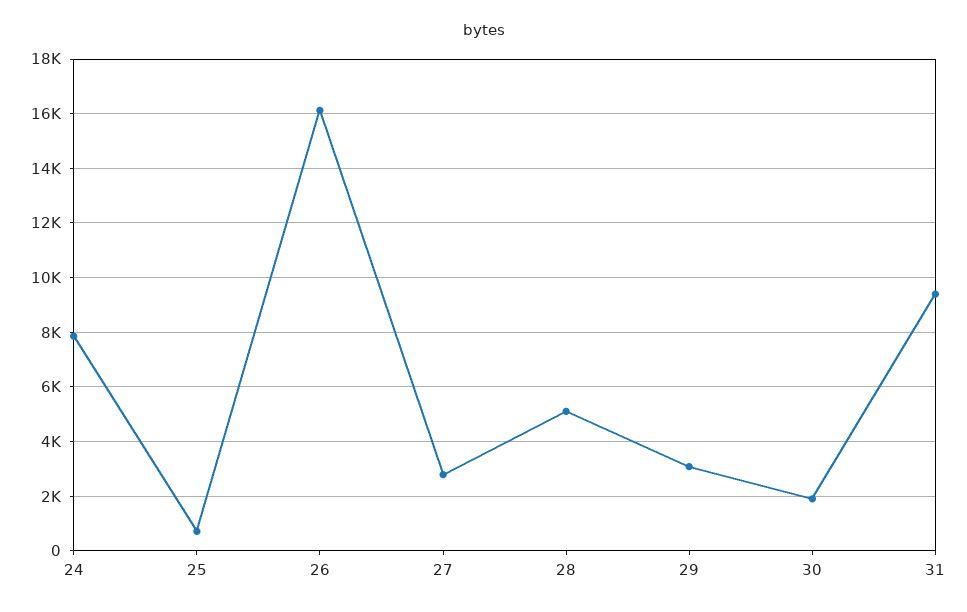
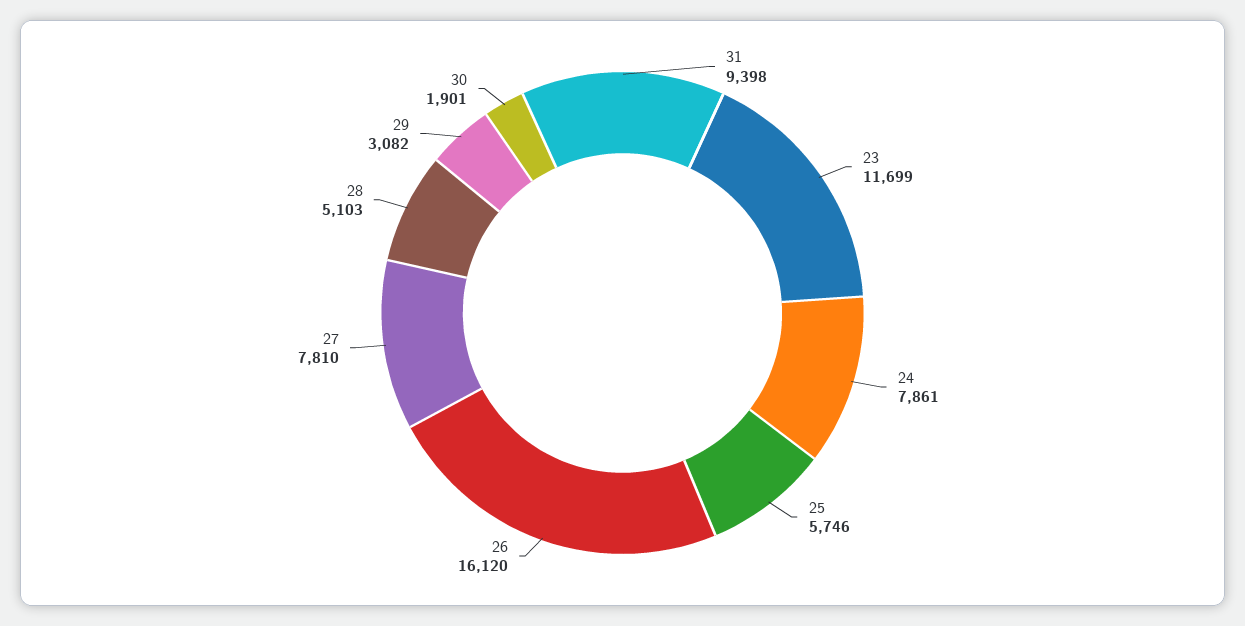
  {
    "24": 7861,
-   "25": 750,
+   "25": 5746,
    "26": 16120,
-   "27": 2750,
+   "27": 7810,
    "28": 5103,
    "29": 3082,
    "30": 1901,
-   "31": 9398
+   "31": 9398,
+   "23": 11699
  }

